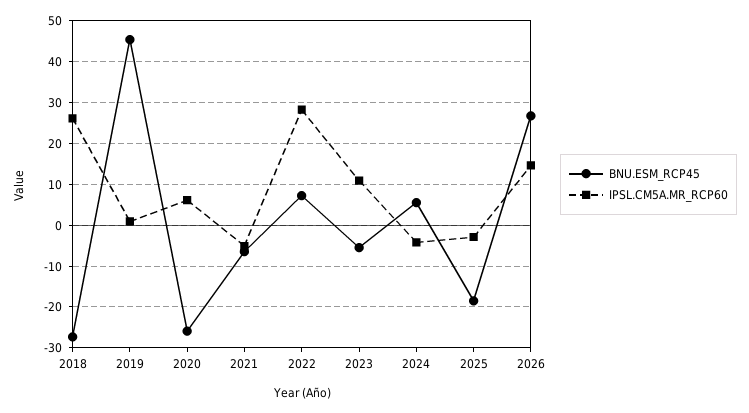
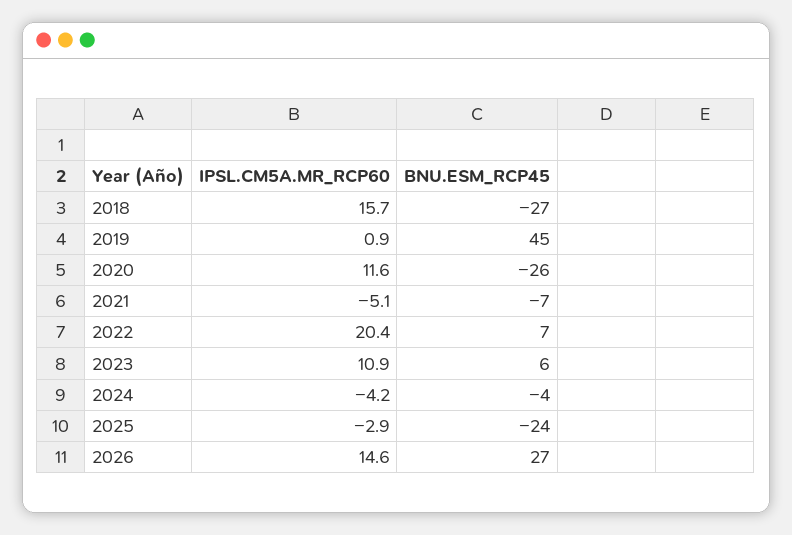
  {
    "BNU.ESM_RCP45": {
      "2018": -27,
      "2019": 45,
      "2020": -26,
      "2021": -7,
      "2022": 7,
-     "2023": -6,
+     "2023": 6,
-     "2024": 6,
+     "2024": -4,
-     "2025": -18,
+     "2025": -24,
      "2026": 27
    },
    "IPSL.CM5A.MR_RCP60": {
-     "2018": 26,
+     "2018": 15.7,
      "2019": 0.9,
-     "2020": 6,
+     "2020": 11.6,
      "2021": -5.1,
-     "2022": 28,
+     "2022": 20.4,
      "2023": 10.9,
      "2024": -4.2,
      "2025": -2.9,
      "2026": 14.6
    }
  }

